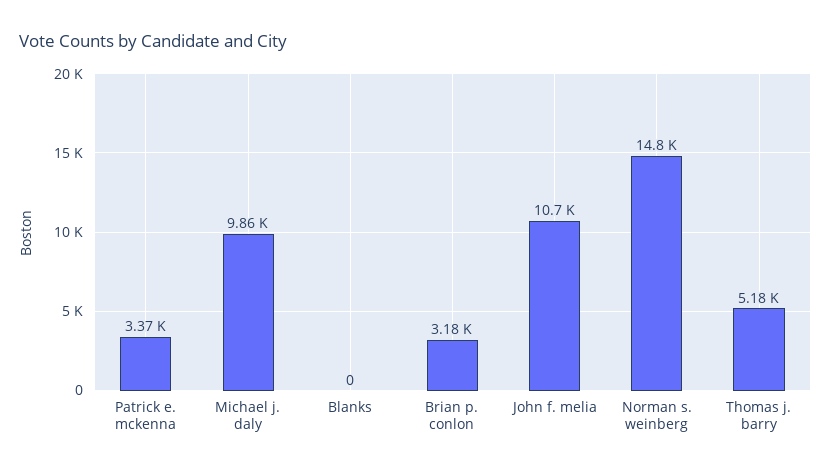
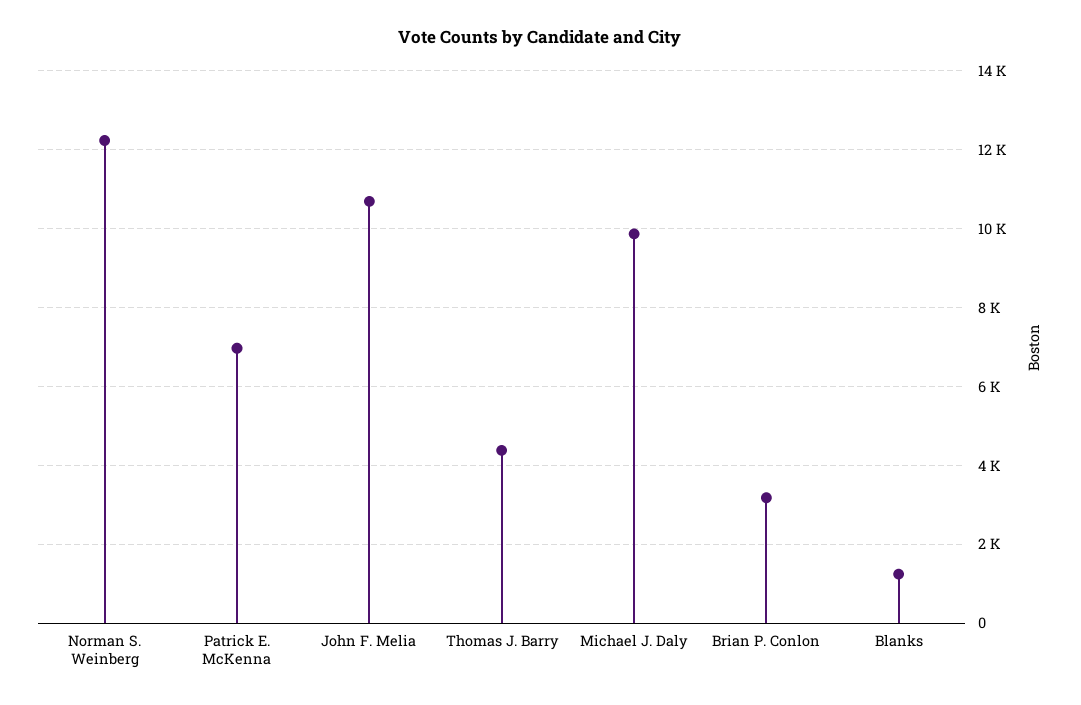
  {
-   "Patrick e. mckenna": 3370,
+   "Patrick e. mckenna": 7000,
    "Michael j. daly": 9860,
-   "Blanks": 0,
+   "Blanks": 1200,
    "Brian p. conlon": 3180,
    "John f. melia": 10700,
-   "Norman s. weinberg": 14800,
+   "Norman s. weinberg": 12200,
-   "Thomas j. barry": 5180
+   "Thomas j. barry": 4400
  }

